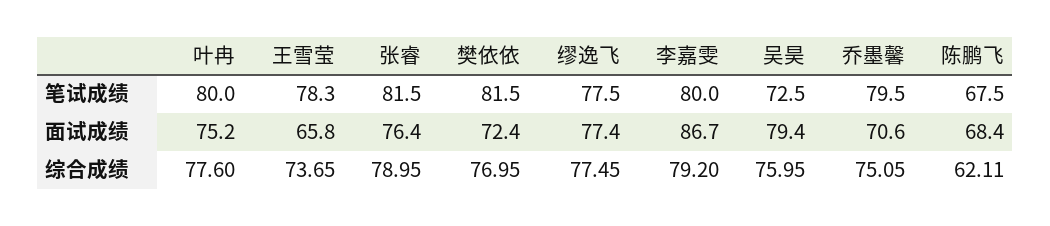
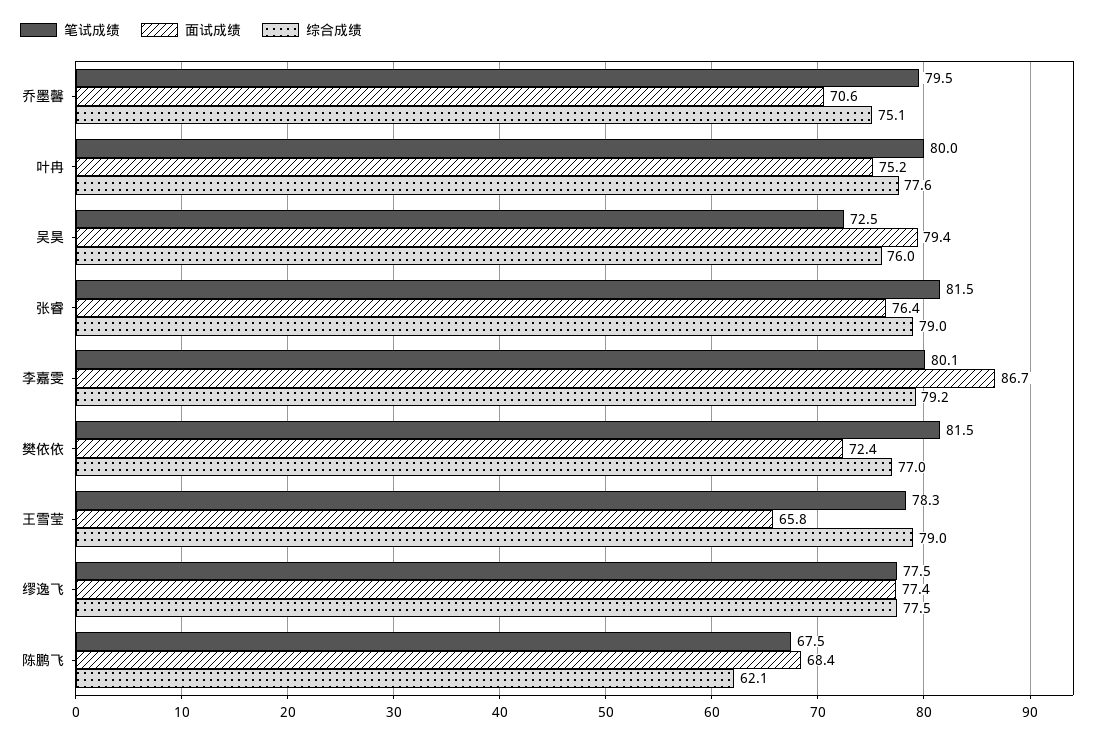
  {
    "笔试成绩": {
      "叶冉": 80,
      "王雪莹": 78.3,
      "张睿": 81.5,
      "樊依依": 81.5,
      "缪逸飞": 77.5,
-     "李嘉雯": 80,
+     "李嘉雯": 80.1,
      "吴昊": 72.5,
      "乔墨馨": 79.5,
      "陈鹏飞": 67.5
    },
    "面试成绩": {
      "叶冉": 75.2,
      "王雪莹": 65.8,
      "张睿": 76.4,
      "樊依依": 72.4,
      "缪逸飞": 77.4,
      "李嘉雯": 86.7,
      "吴昊": 79.4,
      "乔墨馨": 70.6,
      "陈鹏飞": 68.4
    },
    "综合成绩": {
      "叶冉": 77.6,
-     "王雪莹": 73.65,
+     "王雪莹": 79,
      "张睿": 78.95,
      "樊依依": 76.95,
      "缪逸飞": 77.45,
      "李嘉雯": 79.2,
      "吴昊": 75.95,
      "乔墨馨": 75.05,
      "陈鹏飞": 62.11
    }
  }

